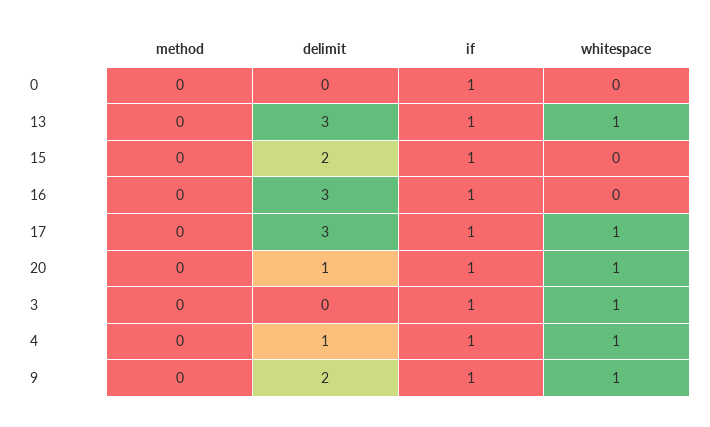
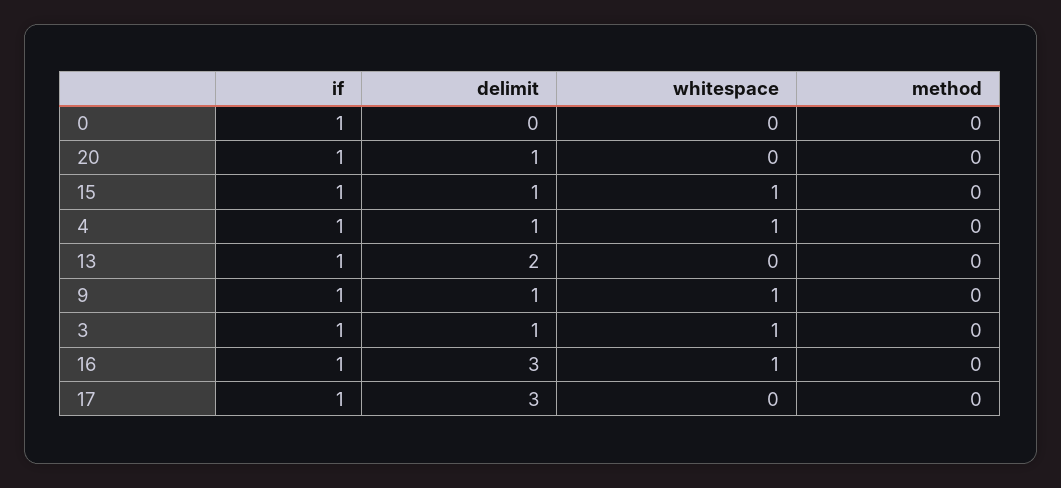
  {
    "method": {
      "0": 0,
      "13": 0,
      "15": 0,
      "16": 0,
      "17": 0,
      "20": 0,
      "3": 0,
      "4": 0,
      "9": 0
    },
    "delimit": {
      "0": 0,
-     "13": 3,
+     "13": 2,
-     "15": 2,
+     "15": 1,
      "16": 3,
      "17": 3,
      "20": 1,
-     "3": 0,
+     "3": 1,
      "4": 1,
-     "9": 2
+     "9": 1
    },
    "if": {
      "0": 1,
      "13": 1,
      "15": 1,
      "16": 1,
      "17": 1,
      "20": 1,
      "3": 1,
      "4": 1,
      "9": 1
    },
    "whitespace": {
      "0": 0,
-     "13": 1,
+     "13": 0,
-     "15": 0,
+     "15": 1,
-     "16": 0,
+     "16": 1,
-     "17": 1,
+     "17": 0,
-     "20": 1,
+     "20": 0,
      "3": 1,
      "4": 1,
      "9": 1
    }
  }

